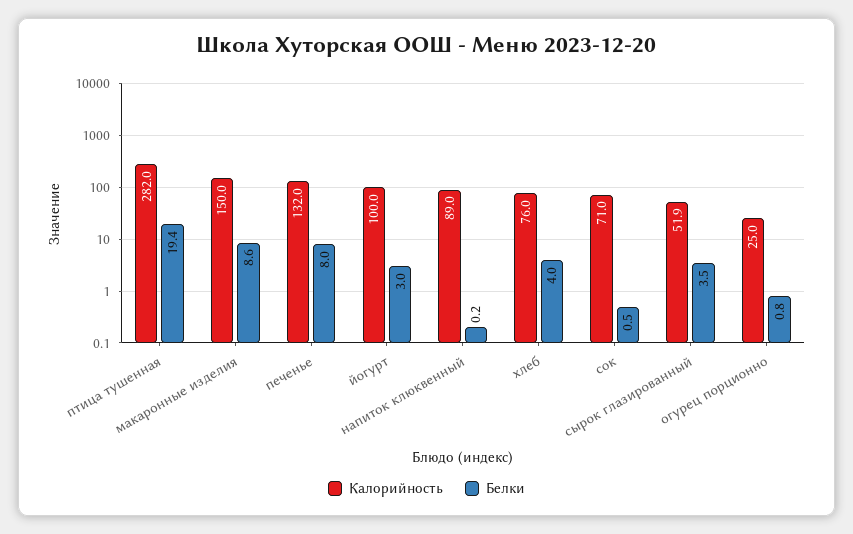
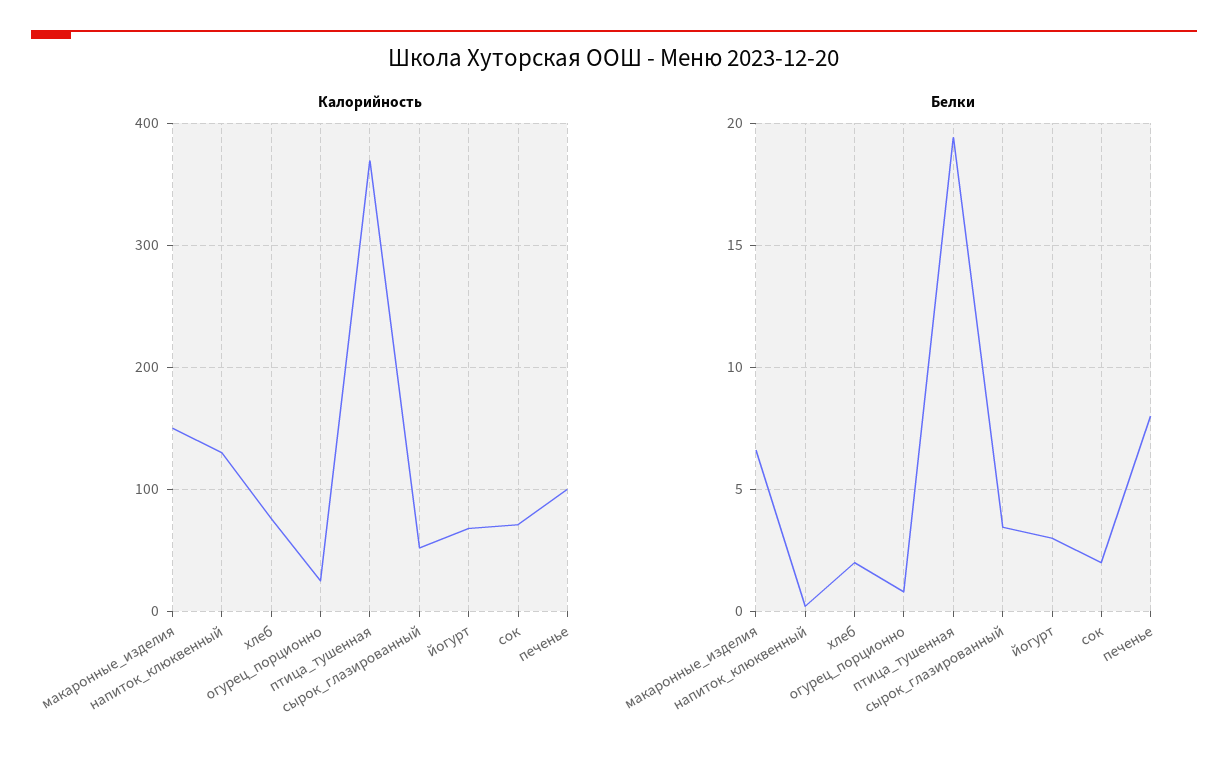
  {
    "Калорийность": {
-     "птица тушенная": 282,
+     "птица тушенная": 370,
      "макаронные изделия": 150,
-     "печенье": 132,
+     "печенье": 100,
-     "йогурт": 100,
+     "йогурт": 70,
-     "напиток клюквенный": 89,
+     "напиток клюквенный": 130,
      "хлеб": 76,
      "сок": 71,
      "сырок глазированный": 51.9,
      "огурец порционно": 25
    },
    "Белки": {
      "птица тушенная": 19.4,
-     "макаронные изделия": 8.6,
+     "макаронные изделия": 6.5,
      "печенье": 8,
      "йогурт": 3,
      "напиток клюквенный": 0.2,
-     "хлеб": 4,
+     "хлеб": 2,
-     "сок": 0.5,
+     "сок": 2,
      "сырок глазированный": 3.5,
      "огурец порционно": 0.8
    }
  }

